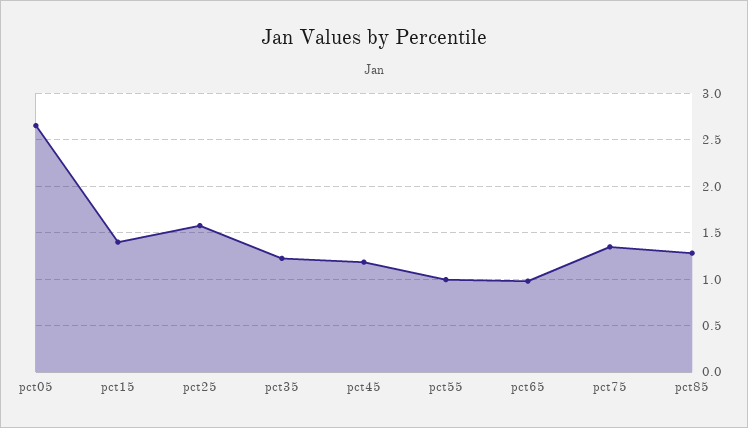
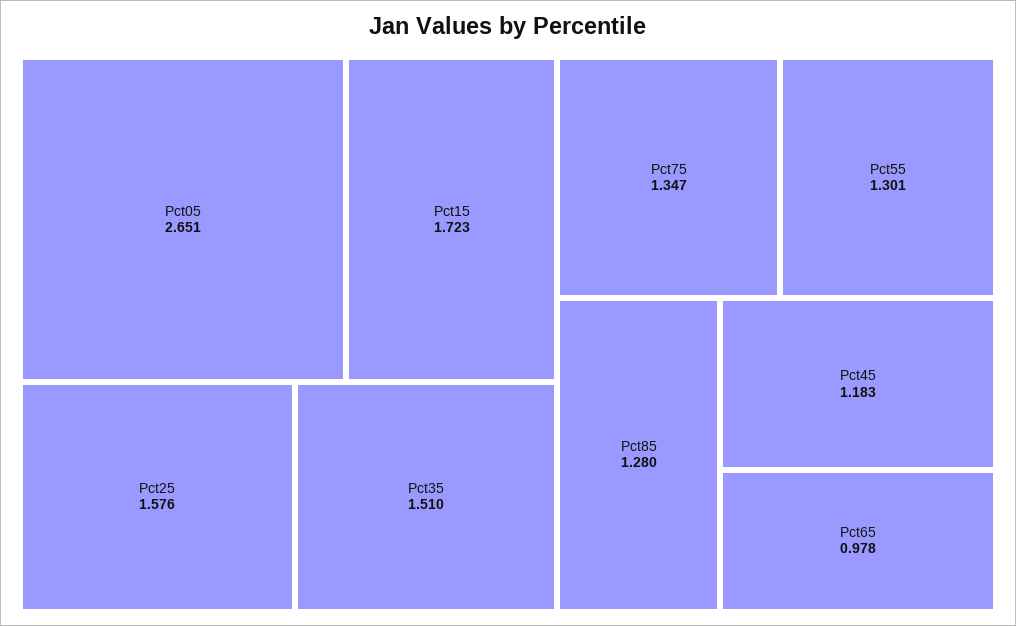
  {
    "pct05": 2.651,
-   "pct15": 1.4,
+   "pct15": 1.723,
    "pct25": 1.576,
-   "pct35": 1.2,
+   "pct35": 1.51,
    "pct45": 1.183,
-   "pct55": 1,
+   "pct55": 1.301,
    "pct65": 0.978,
    "pct75": 1.347,
    "pct85": 1.28
  }

